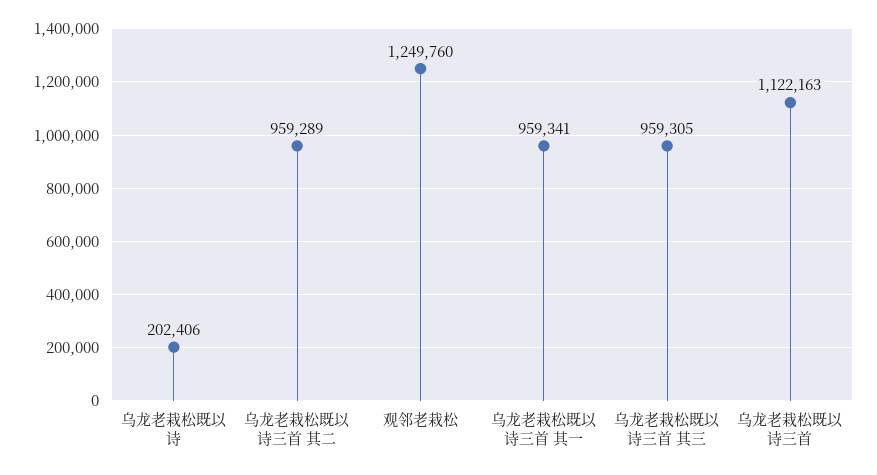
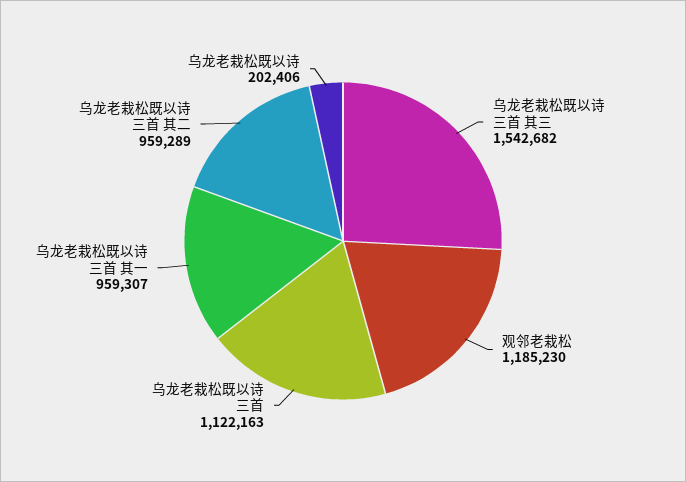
  {
    "乌龙老栽松既以诗": 202406,
    "乌龙老栽松既以诗三首 其二": 959289,
-   "观邻老栽松": 1249760,
+   "观邻老栽松": 1185230,
-   "乌龙老栽松既以诗三首 其一": 959341,
+   "乌龙老栽松既以诗三首 其一": 959307,
-   "乌龙老栽松既以诗三首 其三": 959305,
+   "乌龙老栽松既以诗三首 其三": 1542682,
    "乌龙老栽松既以诗三首": 1122163
  }

